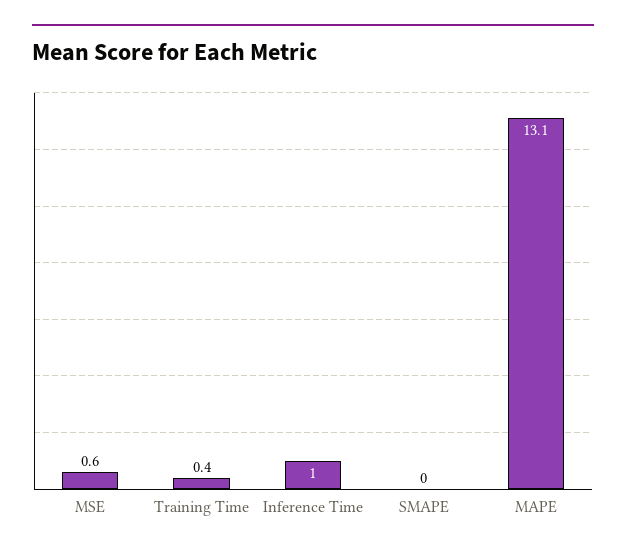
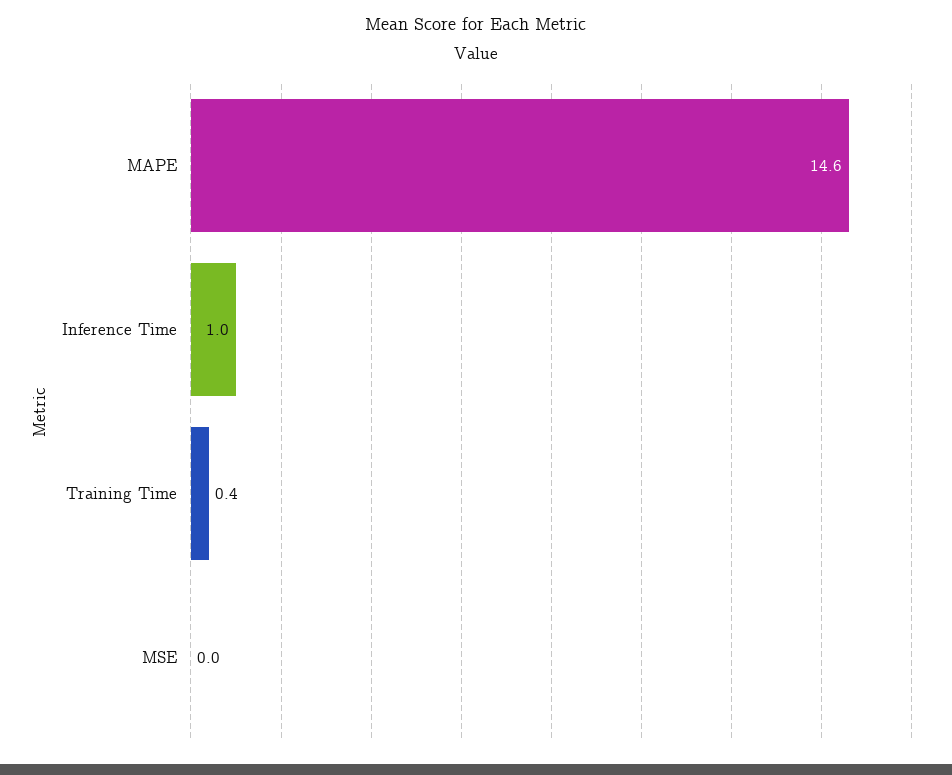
  {
-   "MSE": 0.6,
+   "MSE": 0,
    "Training Time": 0.4,
    "Inference Time": 1,
-   "SMAPE": 0,
-   "MAPE": 13.1
+   "MAPE": 14.6
  }

